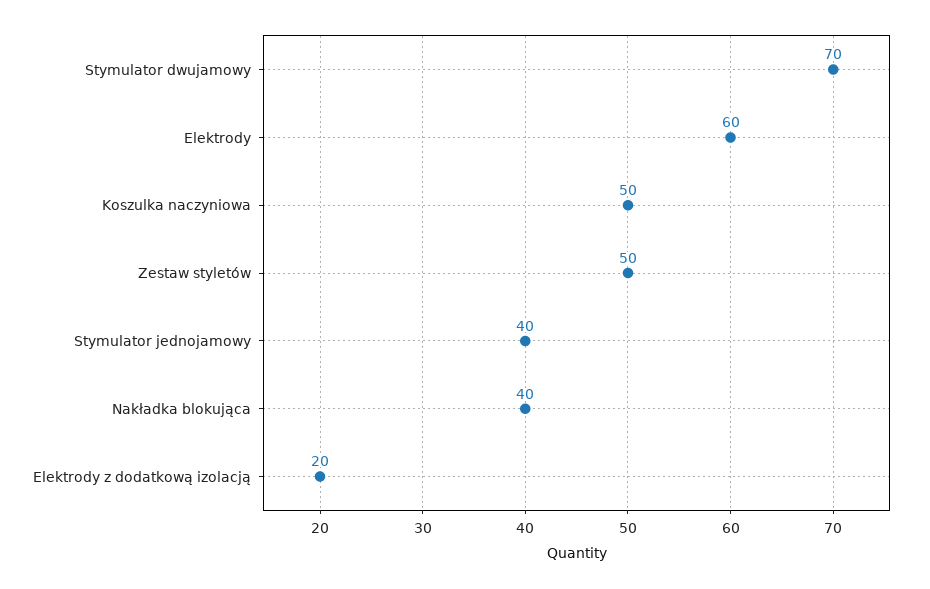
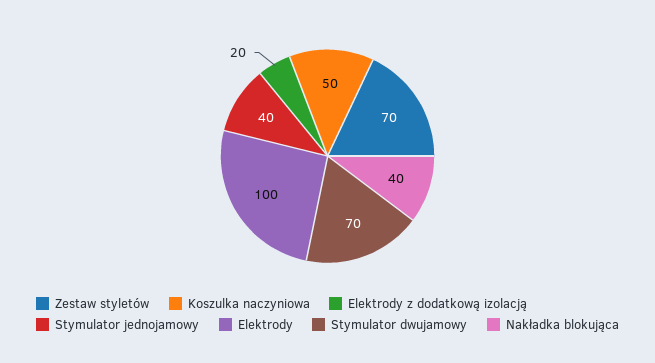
  {
    "Stymulator dwujamowy": 70,
-   "Elektrody": 60,
+   "Elektrody": 100,
    "Koszulka naczyniowa": 50,
-   "Zestaw styletów": 50,
+   "Zestaw styletów": 70,
    "Stymulator jednojamowy": 40,
    "Nakładka blokująca": 40,
    "Elektrody z dodatkową izolacją": 20
  }

